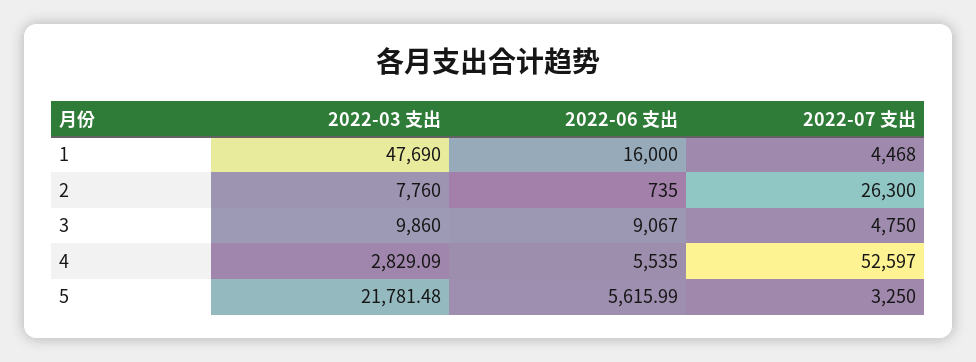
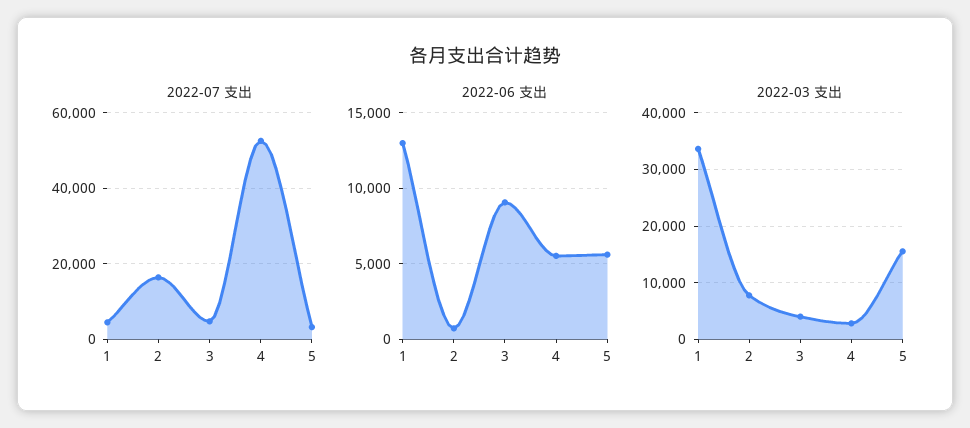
  {
    "2022-03 支出": {
-     "1": 47690,
+     "1": 34000,
      "2": 7760,
-     "3": 9860,
+     "3": 4000,
      "4": 2829.09,
-     "5": 21781.48
+     "5": 16000
    },
    "2022-06 支出": {
-     "1": 16000,
+     "1": 13000,
      "2": 735,
      "3": 9067,
      "4": 5535,
      "5": 5615.99
    },
    "2022-07 支出": {
      "1": 4468,
-     "2": 26300,
+     "2": 16000,
      "3": 4750,
      "4": 52597,
      "5": 3250
    }
  }

